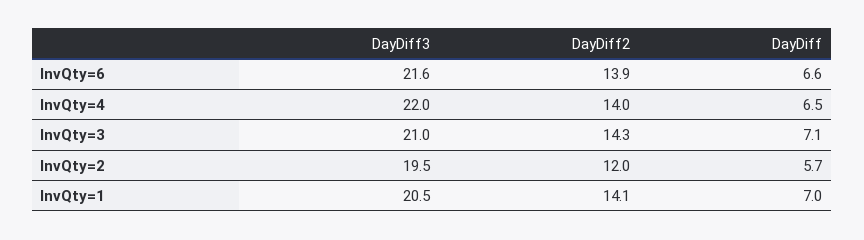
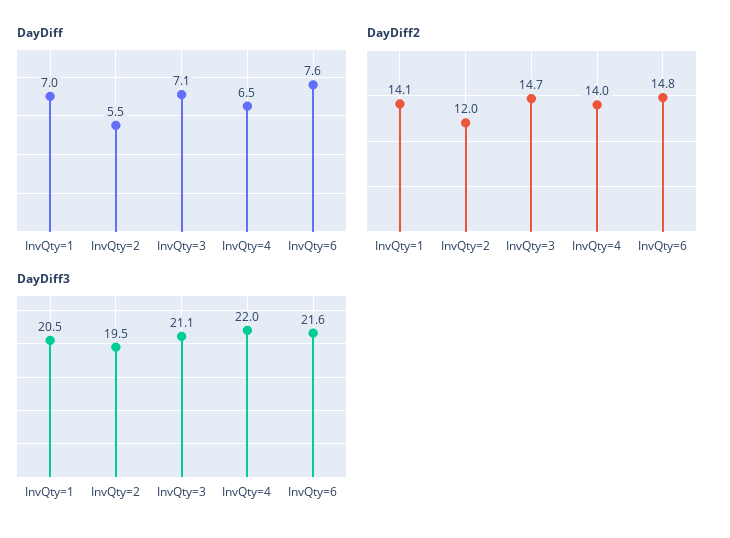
  {
    "DayDiff3": {
      "InvQty=6": 21.6,
      "InvQty=4": 22,
-     "InvQty=3": 21,
+     "InvQty=3": 21.1,
      "InvQty=2": 19.5,
      "InvQty=1": 20.5
    },
    "DayDiff2": {
-     "InvQty=6": 13.9,
+     "InvQty=6": 14.8,
      "InvQty=4": 14,
-     "InvQty=3": 14.3,
+     "InvQty=3": 14.7,
      "InvQty=2": 12,
      "InvQty=1": 14.1
    },
    "DayDiff": {
-     "InvQty=6": 6.6,
+     "InvQty=6": 7.6,
      "InvQty=4": 6.5,
      "InvQty=3": 7.1,
-     "InvQty=2": 5.7,
+     "InvQty=2": 5.5,
      "InvQty=1": 7
    }
  }

